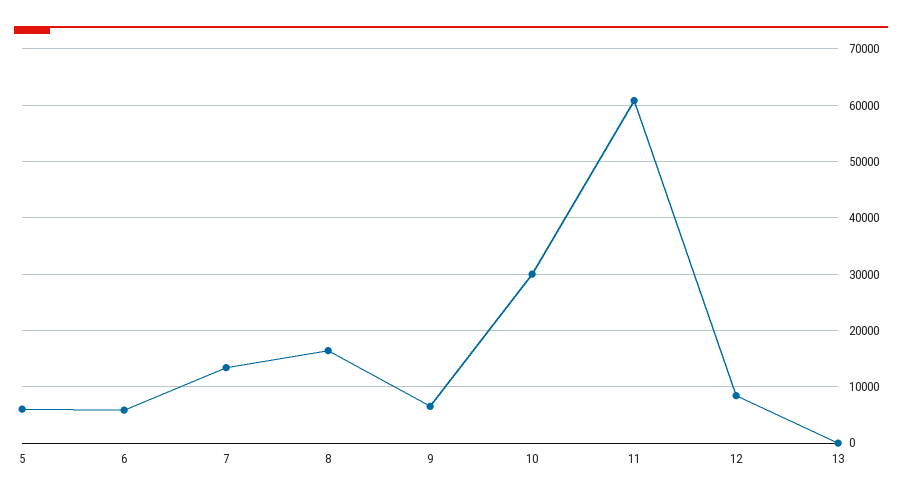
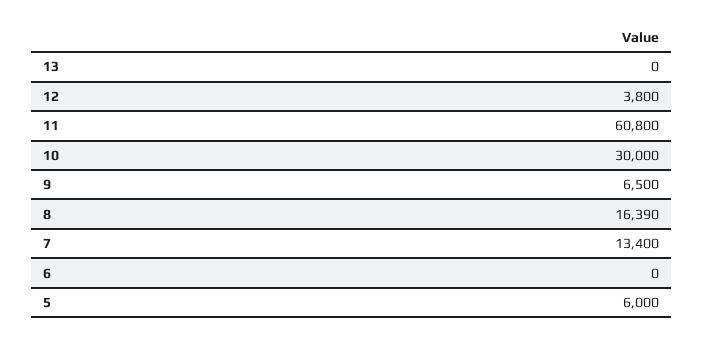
  {
    "5": 6000,
-   "6": 6000,
+   "6": 0,
    "7": 13400,
    "8": 16390,
    "9": 6500,
    "10": 30000,
    "11": 60800,
-   "12": 8000,
+   "12": 3800,
    "13": 0
  }

